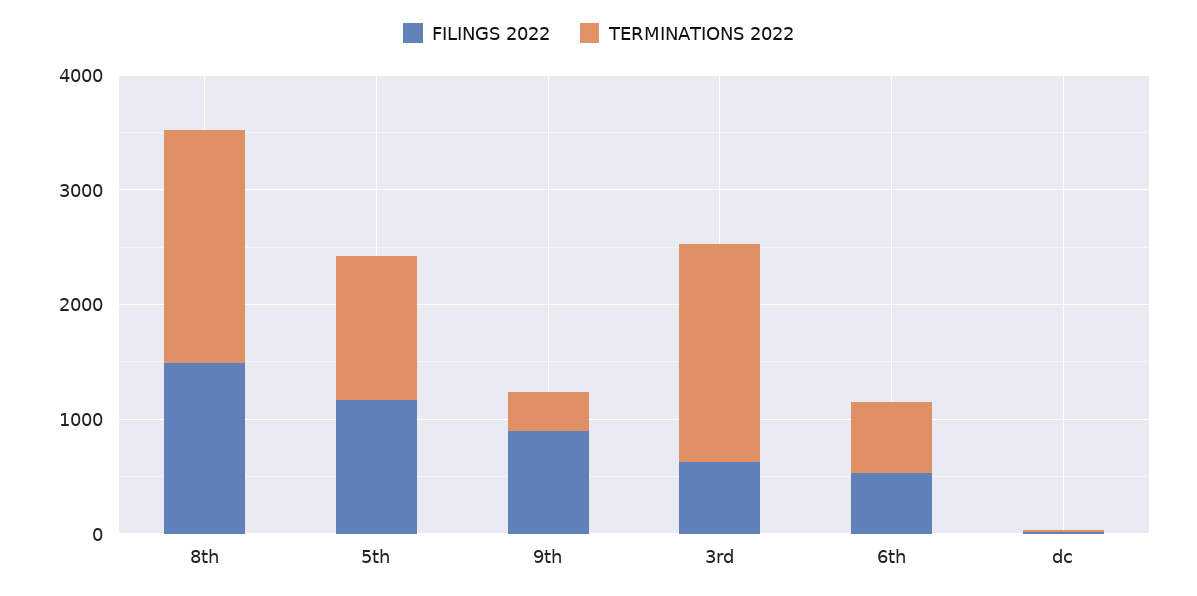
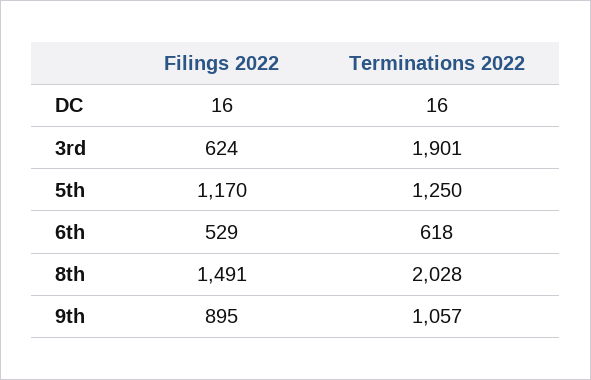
  {
    "FILINGS 2022": {
      "8th": 1491,
      "5th": 1170,
      "9th": 895,
      "3rd": 624,
      "6th": 529,
      "dc": 16
    },
    "TERMINATIONS 2022": {
      "8th": 2028,
      "5th": 1250,
-     "9th": 400,
+     "9th": 1057,
      "3rd": 1901,
      "6th": 618,
      "dc": 16
    }
  }

